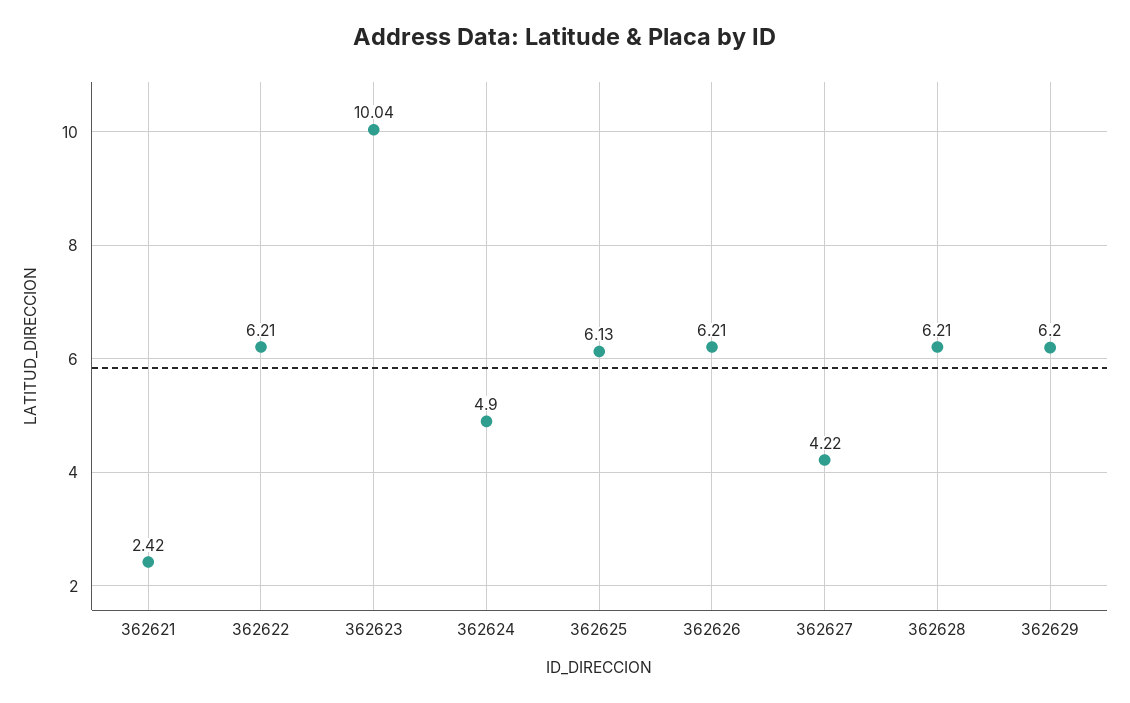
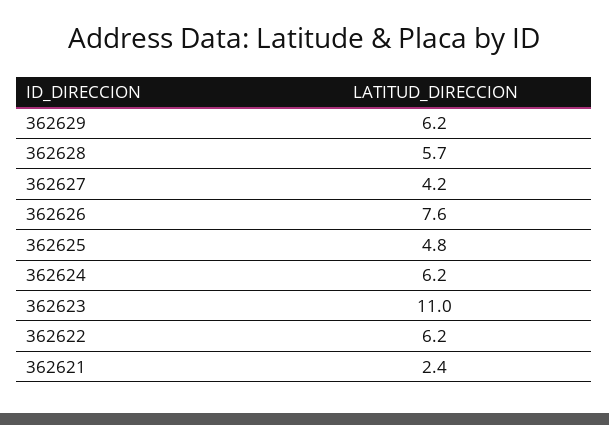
  {
    "362621": 2.42,
    "362622": 6.21,
-   "362623": 10.04,
+   "362623": 11,
-   "362624": 4.9,
+   "362624": 6.2,
-   "362625": 6.13,
+   "362625": 4.8,
-   "362626": 6.21,
+   "362626": 7.6,
    "362627": 4.22,
-   "362628": 6.21,
+   "362628": 5.7,
    "362629": 6.2
  }

